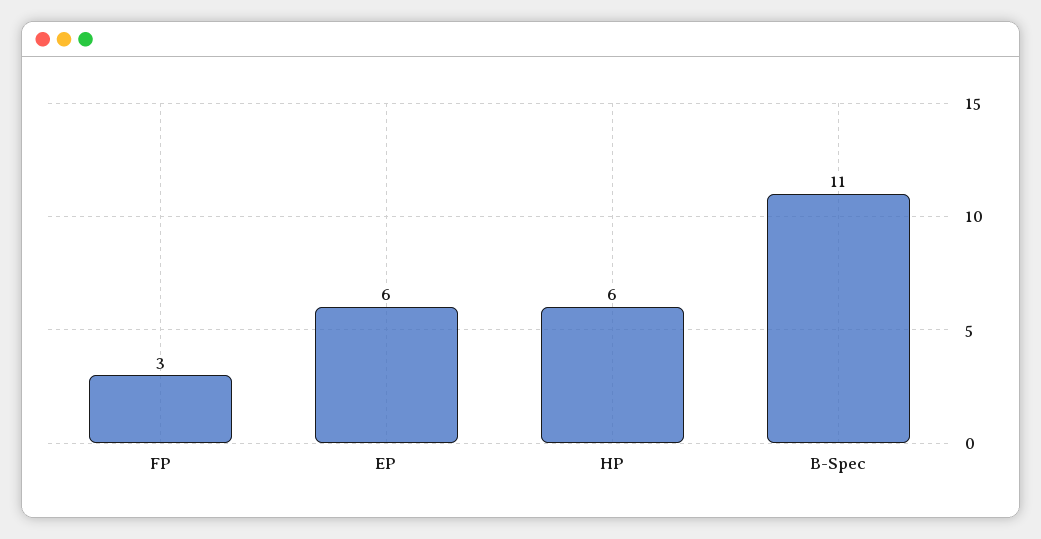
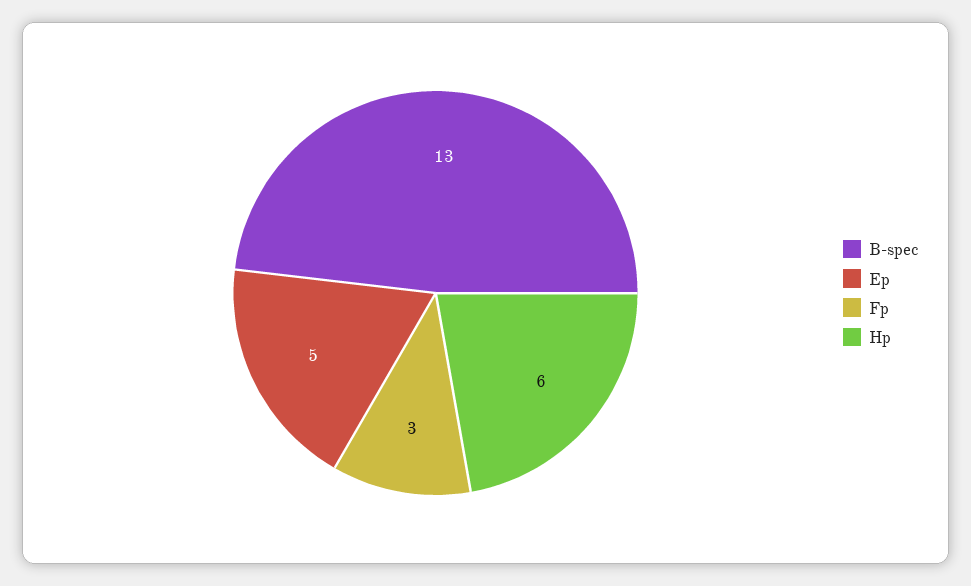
  {
    "FP": 3,
-   "EP": 6,
+   "EP": 5,
    "HP": 6,
-   "B-Spec": 11
+   "B-Spec": 13
  }

